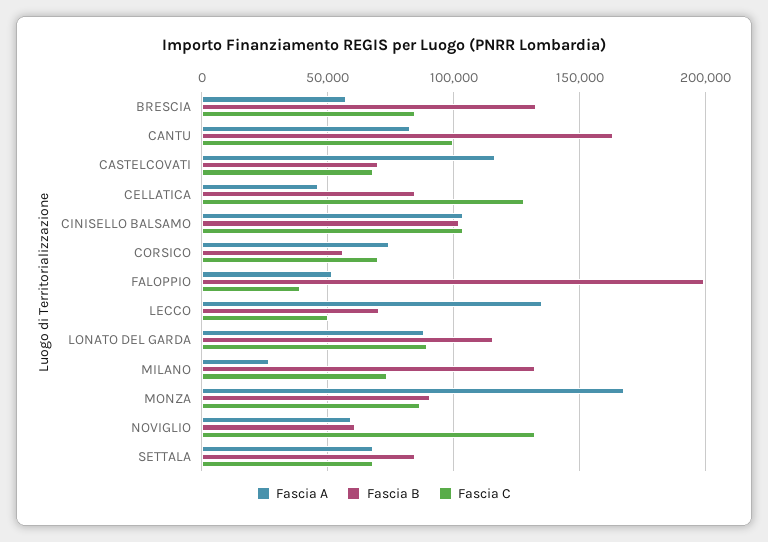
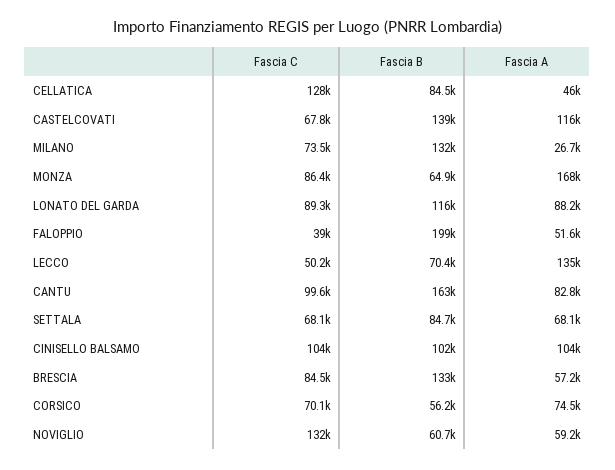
  {
    "Fascia A": {
      "BRESCIA": 57200,
      "CANTU": 82800,
      "CASTELCOVATI": 116000,
      "CELLATICA": 46000,
      "CINISELLO BALSAMO": 104000,
      "CORSICO": 74500,
      "FALOPPIO": 51600,
      "LECCO": 135000,
      "LONATO DEL GARDA": 88200,
      "MILANO": 26700,
      "MONZA": 168000,
      "NOVIGLIO": 59200,
      "SETTALA": 68100
    },
    "Fascia B": {
      "BRESCIA": 133000,
      "CANTU": 163000,
-     "CASTELCOVATI": 70000,
+     "CASTELCOVATI": 139000,
      "CELLATICA": 84500,
      "CINISELLO BALSAMO": 102000,
      "CORSICO": 56200,
      "FALOPPIO": 199000,
      "LECCO": 70400,
      "LONATO DEL GARDA": 116000,
      "MILANO": 132000,
-     "MONZA": 90000,
+     "MONZA": 64900,
      "NOVIGLIO": 60700,
      "SETTALA": 84700
    },
    "Fascia C": {
      "BRESCIA": 84500,
      "CANTU": 99600,
      "CASTELCOVATI": 67800,
      "CELLATICA": 128000,
      "CINISELLO BALSAMO": 104000,
      "CORSICO": 70100,
      "FALOPPIO": 39000,
      "LECCO": 50200,
      "LONATO DEL GARDA": 89300,
      "MILANO": 73500,
      "MONZA": 86400,
      "NOVIGLIO": 132000,
      "SETTALA": 68100
    }
  }

